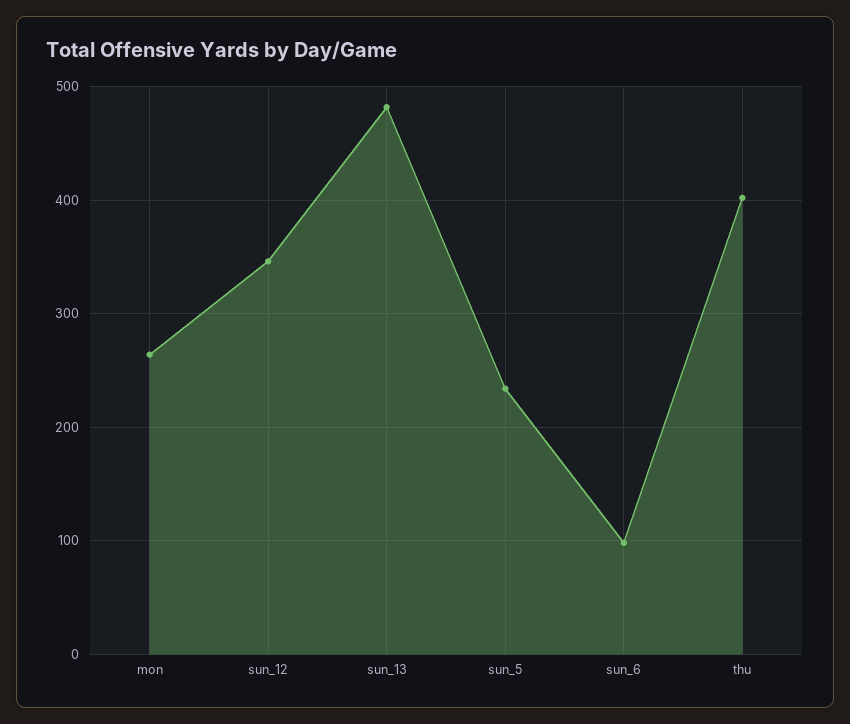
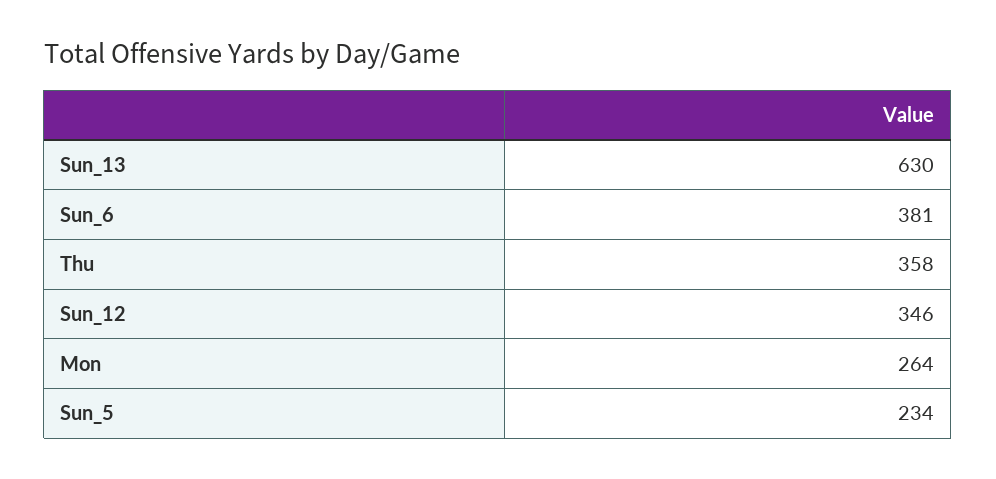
  {
    "mon": 264,
    "sun_12": 346,
-   "sun_13": 480,
+   "sun_13": 630,
    "sun_5": 234,
-   "sun_6": 100,
+   "sun_6": 381,
-   "thu": 400
+   "thu": 358
  }

